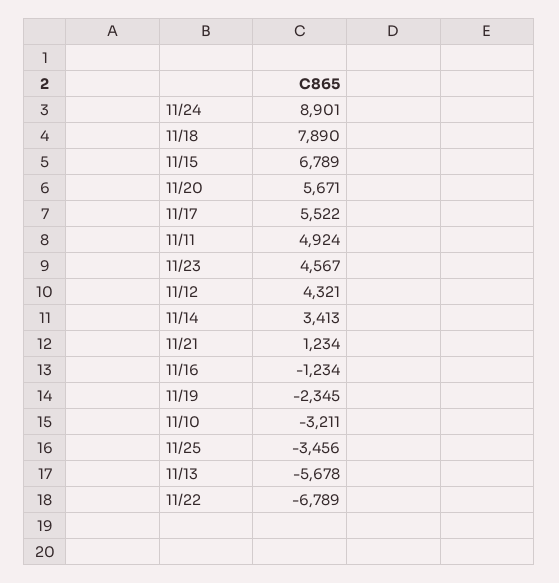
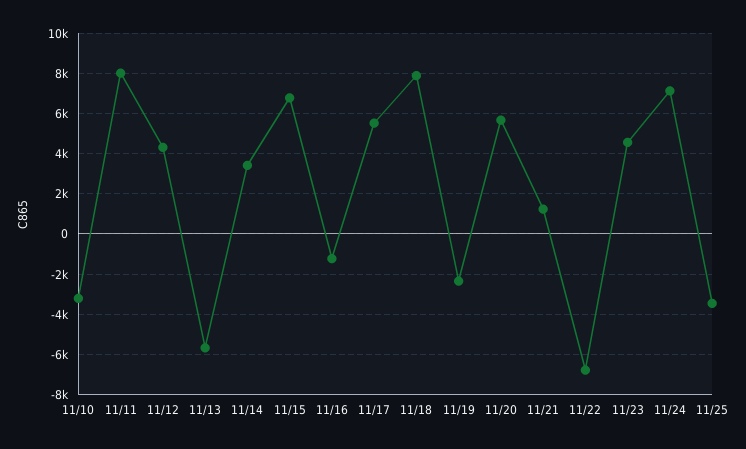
  {
-   "11/24": 8901,
+   "11/24": 7000,
    "11/18": 7890,
    "11/15": 6789,
    "11/20": 5671,
    "11/17": 5522,
-   "11/11": 4924,
+   "11/11": 8000,
    "11/23": 4567,
    "11/12": 4321,
    "11/14": 3413,
    "11/21": 1234,
    "11/16": -1234,
    "11/19": -2345,
    "11/10": -3211,
    "11/25": -3456,
    "11/13": -5678,
    "11/22": -6789
  }

